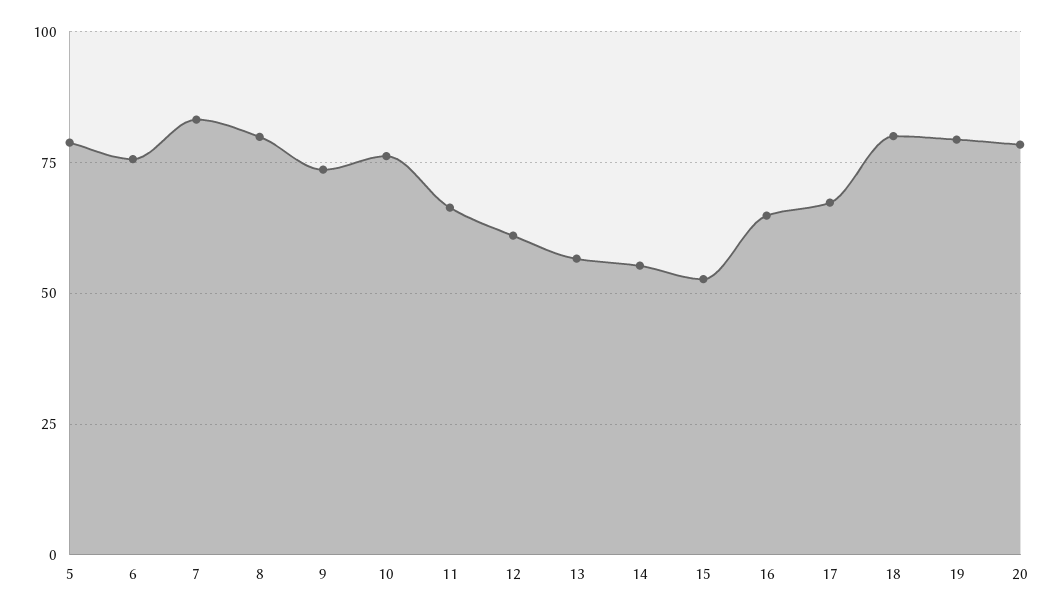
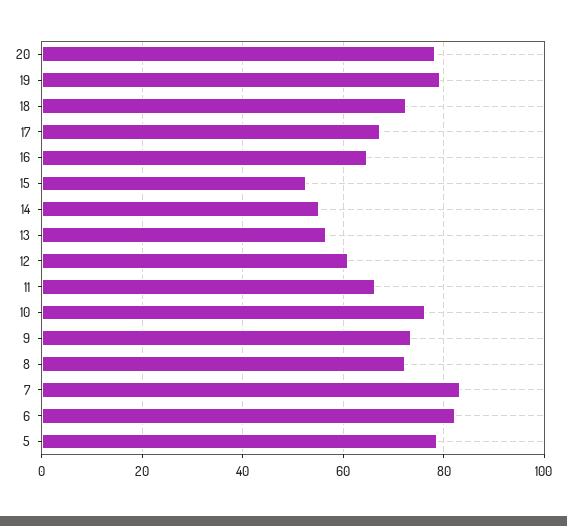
  {
    "5": 78,
-   "6": 75,
+   "6": 82,
    "7": 84,
-   "8": 80,
+   "8": 72,
    "9": 74,
    "10": 76,
    "11": 66,
    "12": 60,
    "13": 56,
    "14": 56,
    "15": 52,
    "16": 64,
    "17": 68,
-   "18": 80,
+   "18": 72,
    "19": 80,
    "20": 78
  }

